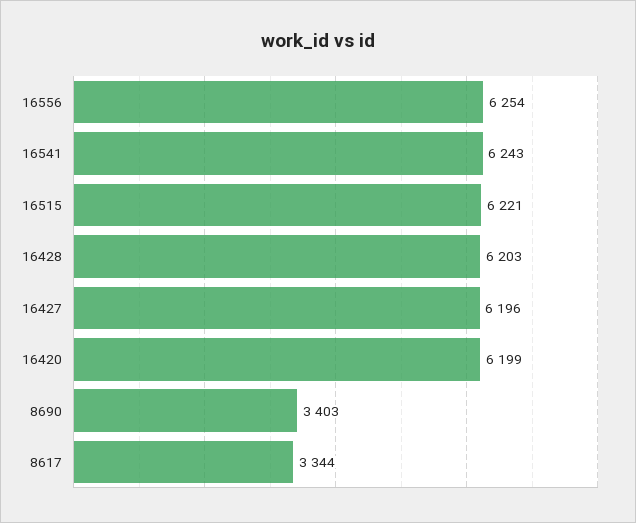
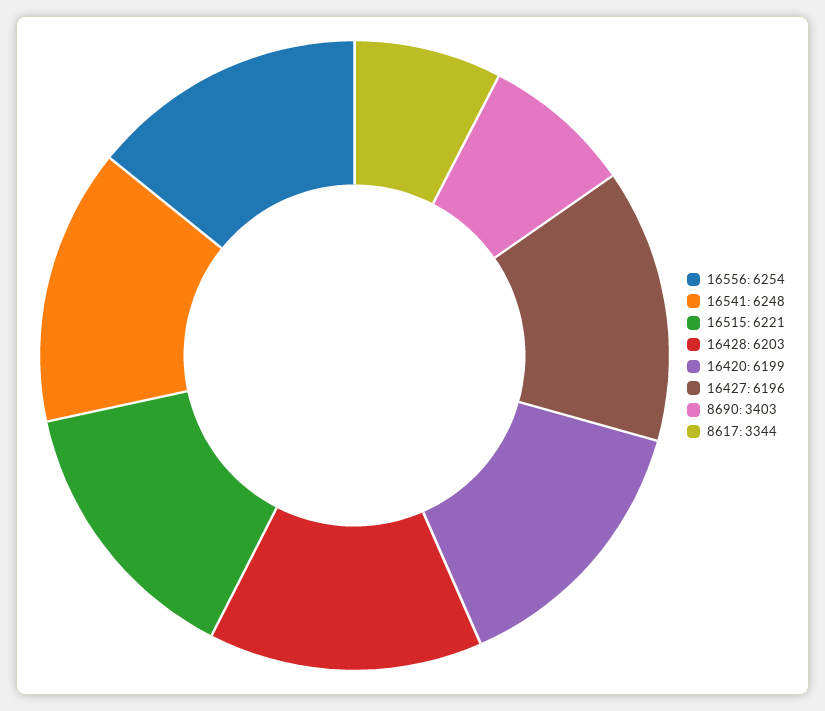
  {
    "16556": 6254,
-   "16541": 6243,
+   "16541": 6248,
    "16515": 6221,
    "16428": 6203,
    "16427": 6196,
    "16420": 6199,
    "8690": 3403,
    "8617": 3344
  }

